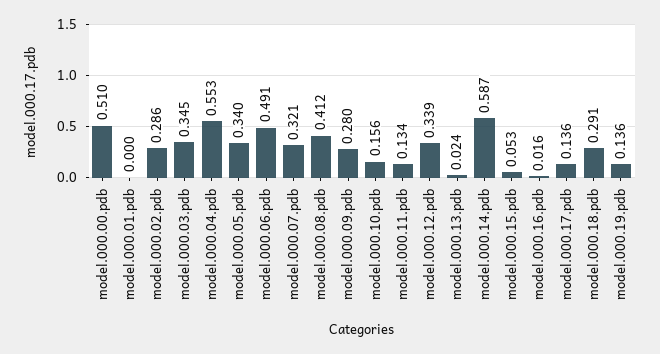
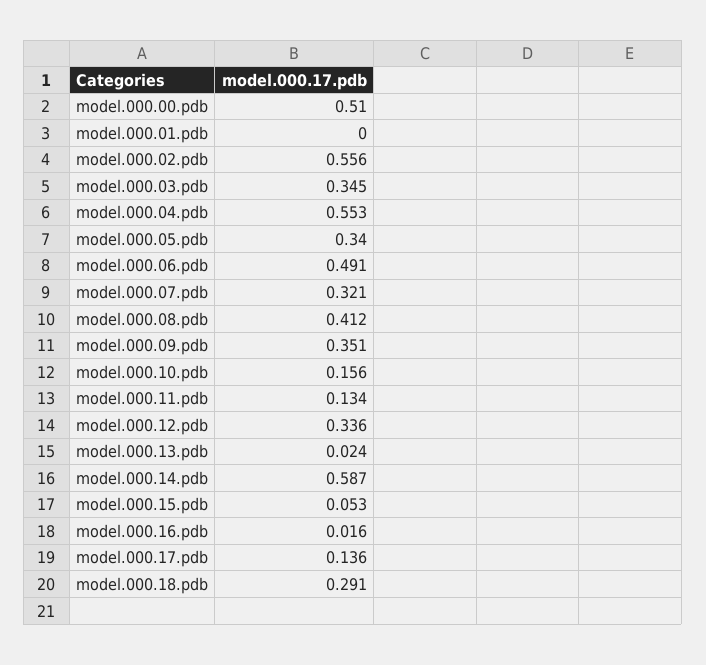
  {
    "model.000.00.pdb": 0.51,
    "model.000.01.pdb": 0,
-   "model.000.02.pdb": 0.286,
+   "model.000.02.pdb": 0.556,
    "model.000.03.pdb": 0.345,
    "model.000.04.pdb": 0.553,
    "model.000.05.pdb": 0.34,
    "model.000.06.pdb": 0.491,
    "model.000.07.pdb": 0.321,
    "model.000.08.pdb": 0.412,
-   "model.000.09.pdb": 0.28,
+   "model.000.09.pdb": 0.351,
    "model.000.10.pdb": 0.156,
    "model.000.11.pdb": 0.134,
-   "model.000.12.pdb": 0.339,
+   "model.000.12.pdb": 0.336,
    "model.000.13.pdb": 0.024,
    "model.000.14.pdb": 0.587,
    "model.000.15.pdb": 0.053,
    "model.000.16.pdb": 0.016,
    "model.000.17.pdb": 0.136,
-   "model.000.18.pdb": 0.291,
+   "model.000.18.pdb": 0.291
-   "model.000.19.pdb": 0.136
  }

